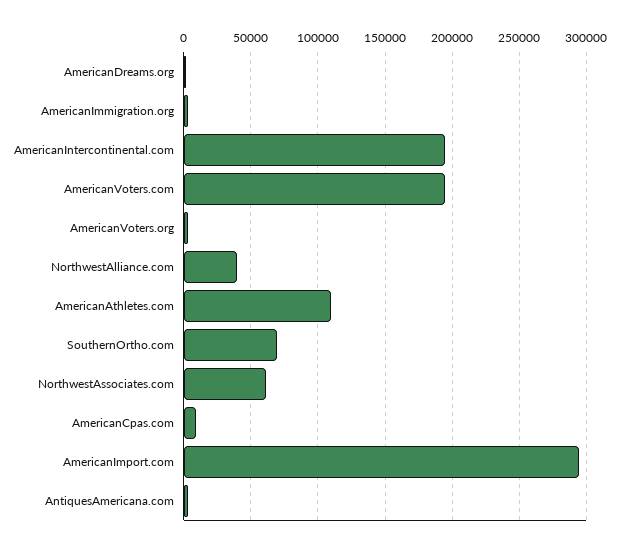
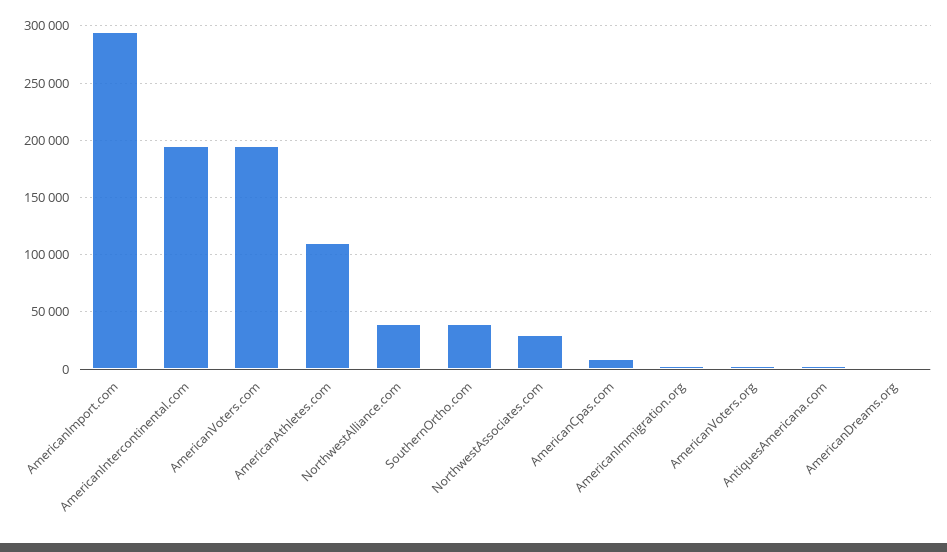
  {
    "AmericanDreams.org": 0,
    "AmericanImmigration.org": 5000,
    "AmericanIntercontinental.com": 195000,
    "AmericanVoters.com": 195000,
    "AmericanVoters.org": 5000,
    "NorthwestAlliance.com": 40000,
    "AmericanAthletes.com": 110000,
-   "SouthernOrtho.com": 70000,
+   "SouthernOrtho.com": 40000,
-   "NorthwestAssociates.com": 60000,
+   "NorthwestAssociates.com": 30000,
    "AmericanCpas.com": 10000,
    "AmericanImport.com": 295000,
    "AntiquesAmericana.com": 5000
  }

